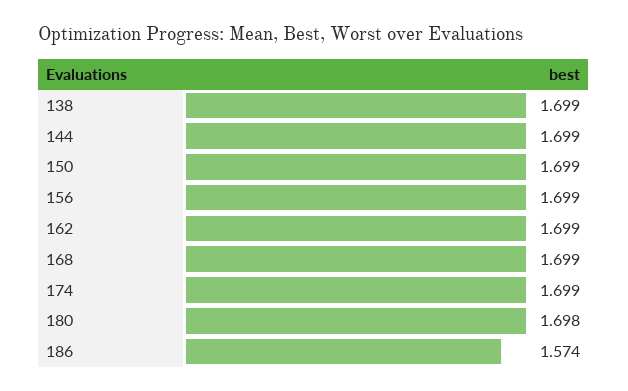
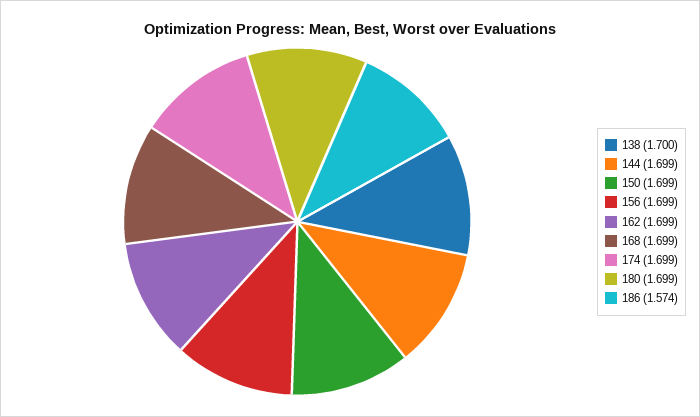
  {
-   "138": 1.699,
+   "138": 1.7,
    "144": 1.699,
    "150": 1.699,
    "156": 1.699,
    "162": 1.699,
    "168": 1.699,
    "174": 1.699,
-   "180": 1.698,
+   "180": 1.699,
    "186": 1.574
  }

